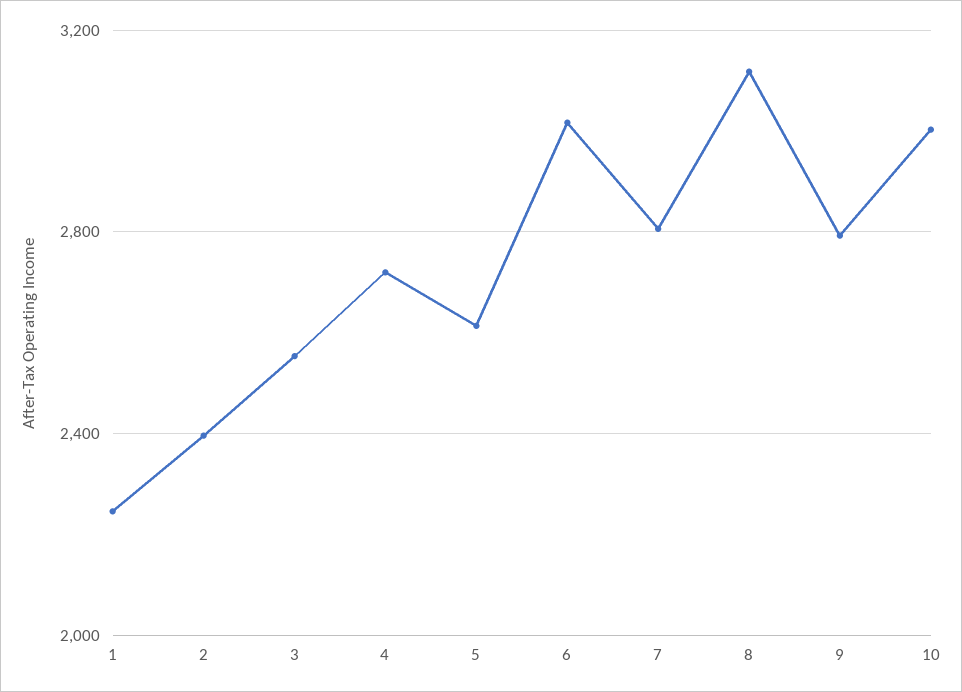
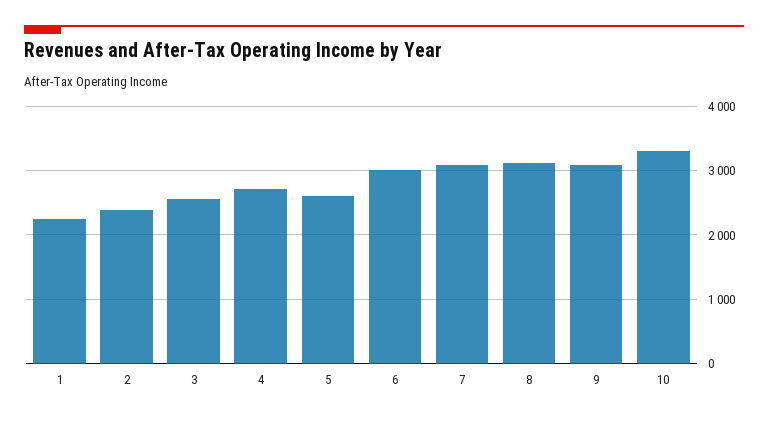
  {
    "1": 2250,
    "2": 2400,
    "3": 2550,
    "4": 2700,
    "5": 2600,
    "6": 3000,
-   "7": 2800,
+   "7": 3100,
    "8": 3100,
-   "9": 2800,
+   "9": 3100,
-   "10": 3000
+   "10": 3300
  }

